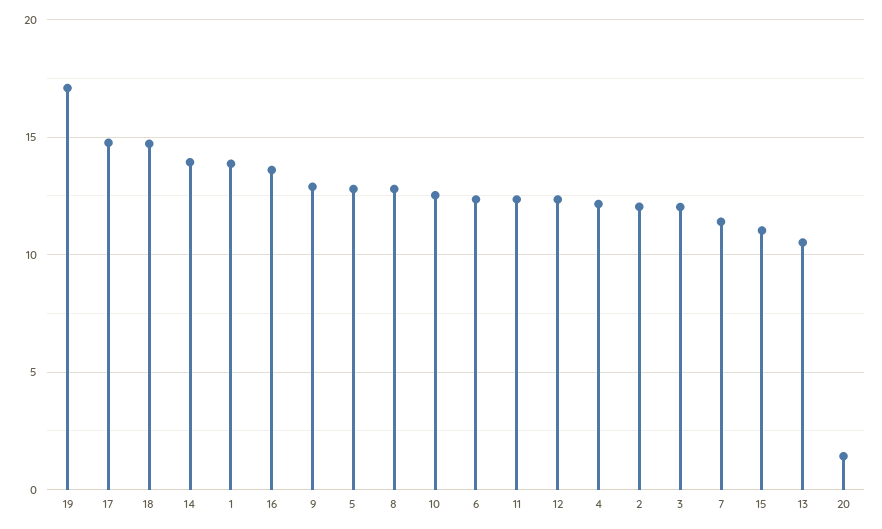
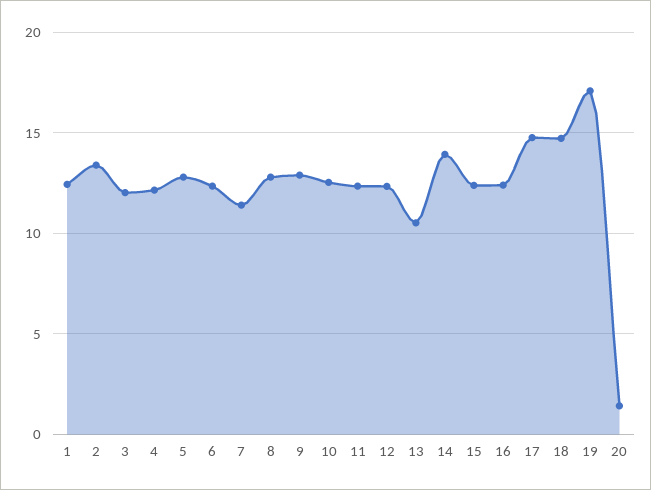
  {
    "19": 17,
    "17": 15,
    "18": 14.5,
    "14": 14,
-   "1": 14,
+   "1": 12.5,
-   "16": 13.5,
+   "16": 12.5,
    "9": 13,
    "5": 13,
    "8": 13,
    "10": 12.5,
    "6": 12.5,
    "11": 12.5,
    "12": 12.5,
    "4": 12,
-   "2": 12,
+   "2": 13.5,
    "3": 12,
    "7": 11.5,
-   "15": 11,
+   "15": 12.5,
    "13": 10.5,
    "20": 1.5
  }

